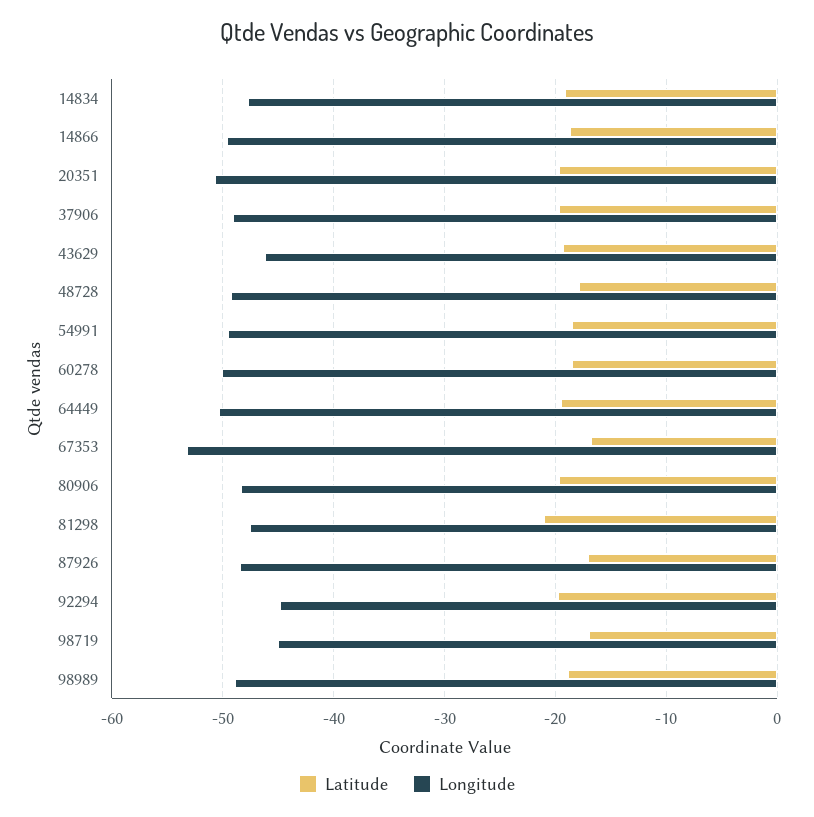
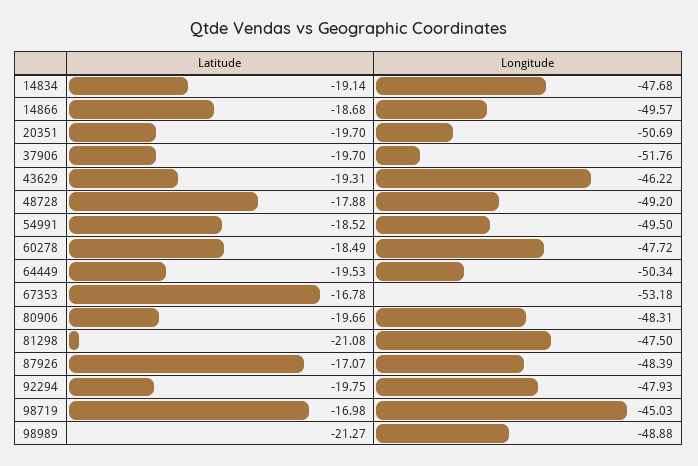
  {
    "Latitude": {
      "14834": -19.14,
      "14866": -18.68,
      "20351": -19.7,
      "37906": -19.7,
      "43629": -19.31,
      "48728": -17.88,
      "54991": -18.52,
      "60278": -18.49,
      "64449": -19.53,
      "67353": -16.78,
      "80906": -19.66,
      "81298": -21.08,
      "87926": -17.07,
      "92294": -19.75,
      "98719": -16.98,
-     "98989": -19
+     "98989": -21.27
    },
    "Longitude": {
      "14834": -47.68,
      "14866": -49.57,
      "20351": -50.69,
-     "37906": -49,
+     "37906": -51.76,
      "43629": -46.22,
      "48728": -49.2,
      "54991": -49.5,
-     "60278": -50,
+     "60278": -47.72,
      "64449": -50.34,
      "67353": -53.18,
      "80906": -48.31,
      "81298": -47.5,
      "87926": -48.39,
-     "92294": -45,
+     "92294": -47.93,
      "98719": -45.03,
      "98989": -48.88
    }
  }

